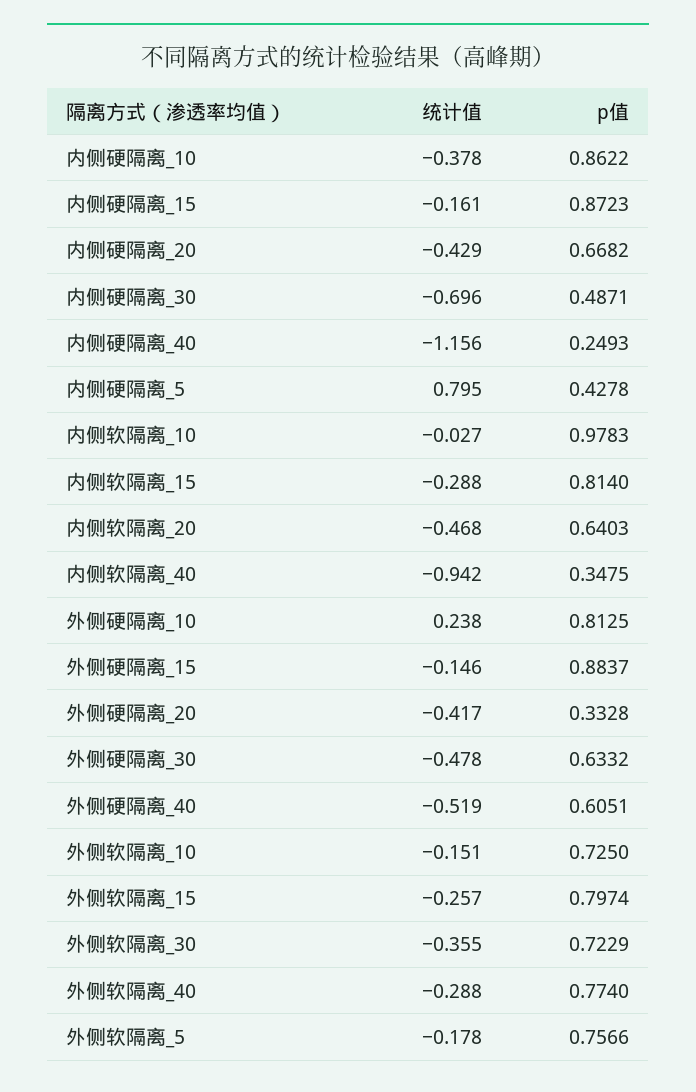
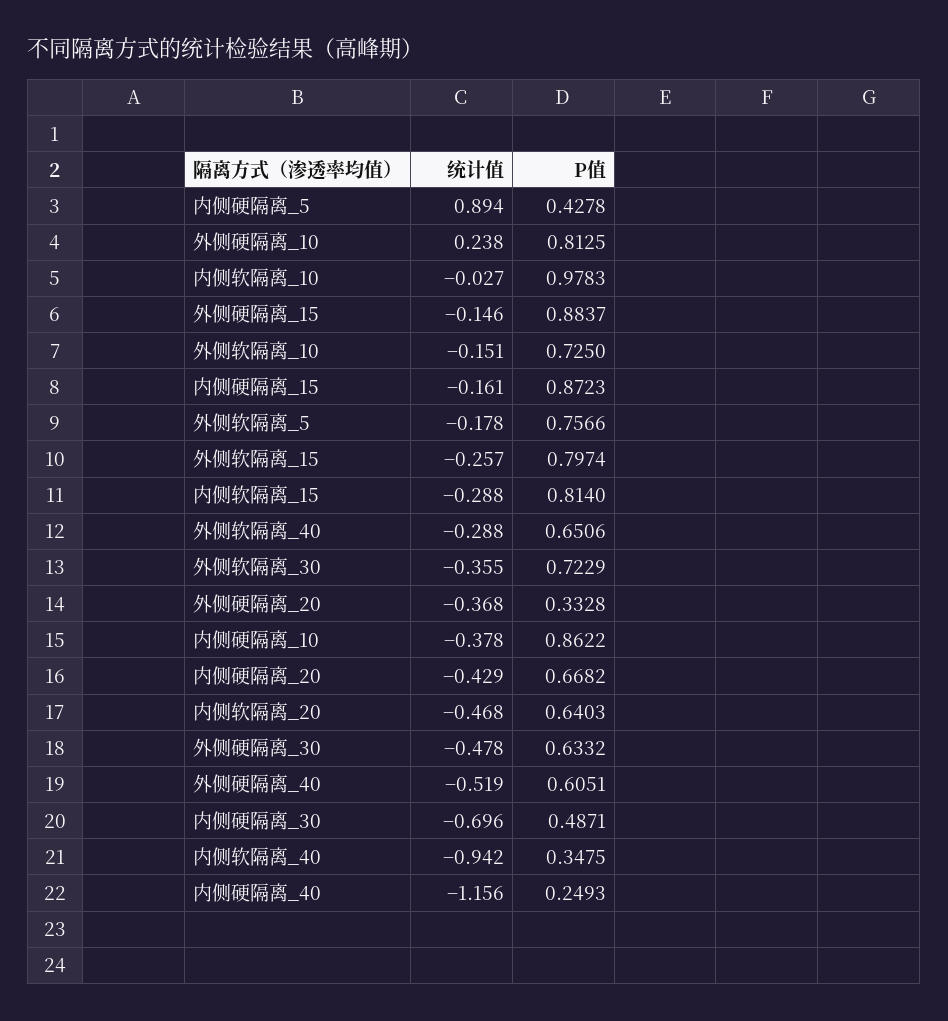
  {
    "统计值": {
      "内侧硬隔离_10": -0.378,
      "内侧硬隔离_15": -0.161,
      "内侧硬隔离_20": -0.429,
      "内侧硬隔离_30": -0.696,
      "内侧硬隔离_40": -1.156,
-     "内侧硬隔离_5": 0.795,
+     "内侧硬隔离_5": 0.894,
      "内侧软隔离_10": -0.027,
      "内侧软隔离_15": -0.288,
      "内侧软隔离_20": -0.468,
      "内侧软隔离_40": -0.942,
      "外侧硬隔离_10": 0.238,
      "外侧硬隔离_15": -0.146,
-     "外侧硬隔离_20": -0.417,
+     "外侧硬隔离_20": -0.368,
      "外侧硬隔离_30": -0.478,
      "外侧硬隔离_40": -0.519,
      "外侧软隔离_10": -0.151,
      "外侧软隔离_15": -0.257,
      "外侧软隔离_30": -0.355,
      "外侧软隔离_40": -0.288,
      "外侧软隔离_5": -0.178
    },
    "p值": {
      "内侧硬隔离_10": 0.8622,
      "内侧硬隔离_15": 0.8723,
      "内侧硬隔离_20": 0.6682,
      "内侧硬隔离_30": 0.4871,
      "内侧硬隔离_40": 0.2493,
      "内侧硬隔离_5": 0.4278,
      "内侧软隔离_10": 0.9783,
      "内侧软隔离_15": 0.814,
      "内侧软隔离_20": 0.6403,
      "内侧软隔离_40": 0.3475,
      "外侧硬隔离_10": 0.8125,
      "外侧硬隔离_15": 0.8837,
      "外侧硬隔离_20": 0.3328,
      "外侧硬隔离_30": 0.6332,
      "外侧硬隔离_40": 0.6051,
      "外侧软隔离_10": 0.725,
      "外侧软隔离_15": 0.7974,
      "外侧软隔离_30": 0.7229,
-     "外侧软隔离_40": 0.774,
+     "外侧软隔离_40": 0.6506,
      "外侧软隔离_5": 0.7566
    }
  }

